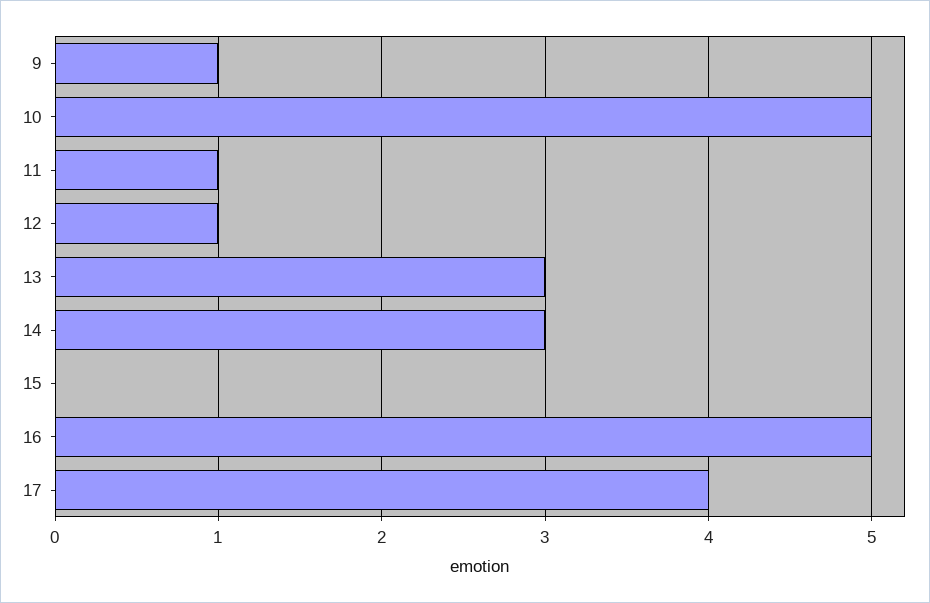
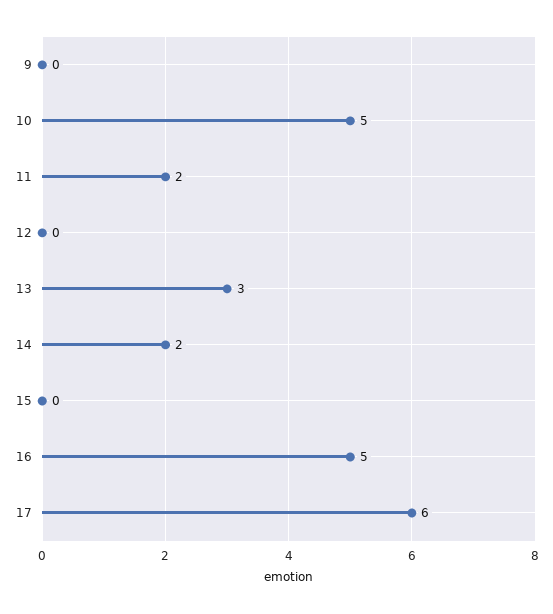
  {
-   "9": 1,
+   "9": 0,
    "10": 5,
-   "11": 1,
+   "11": 2,
-   "12": 1,
+   "12": 0,
    "13": 3,
-   "14": 3,
+   "14": 2,
    "15": 0,
    "16": 5,
-   "17": 4
+   "17": 6
  }

